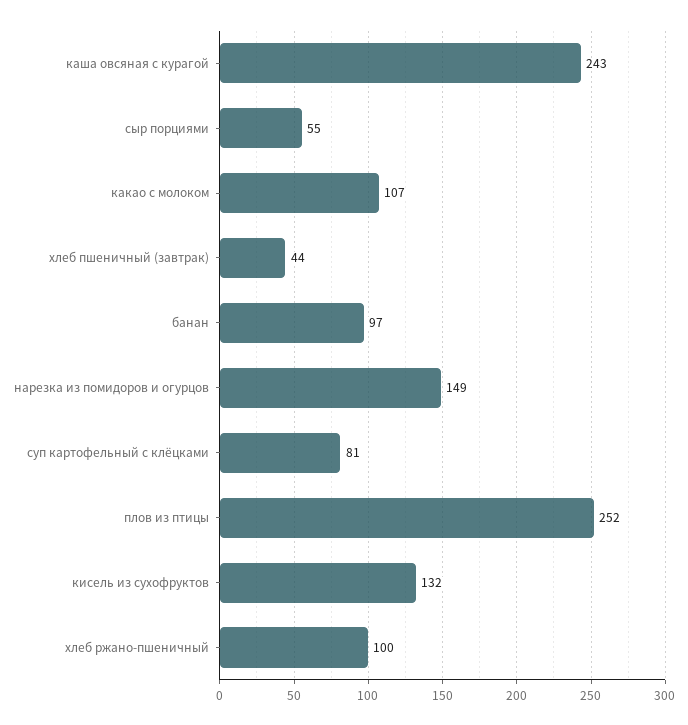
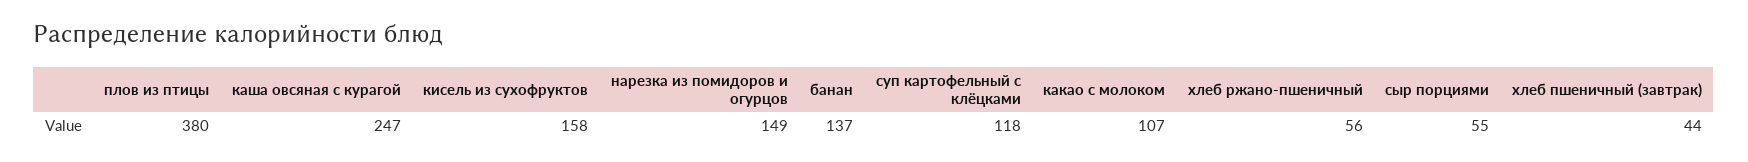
  {
-   "каша овсяная с курагой": 243,
+   "каша овсяная с курагой": 247,
    "сыр порциями": 55,
    "какао с молоком": 107,
    "хлеб пшеничный (завтрак)": 44,
-   "банан": 97,
+   "банан": 137,
    "нарезка из помидоров и огурцов": 149,
-   "суп картофельный с клёцками": 81,
+   "суп картофельный с клёцками": 118,
-   "плов из птицы": 252,
+   "плов из птицы": 380,
-   "кисель из сухофруктов": 132,
+   "кисель из сухофруктов": 158,
-   "хлеб ржано-пшеничный": 100
+   "хлеб ржано-пшеничный": 56
  }

